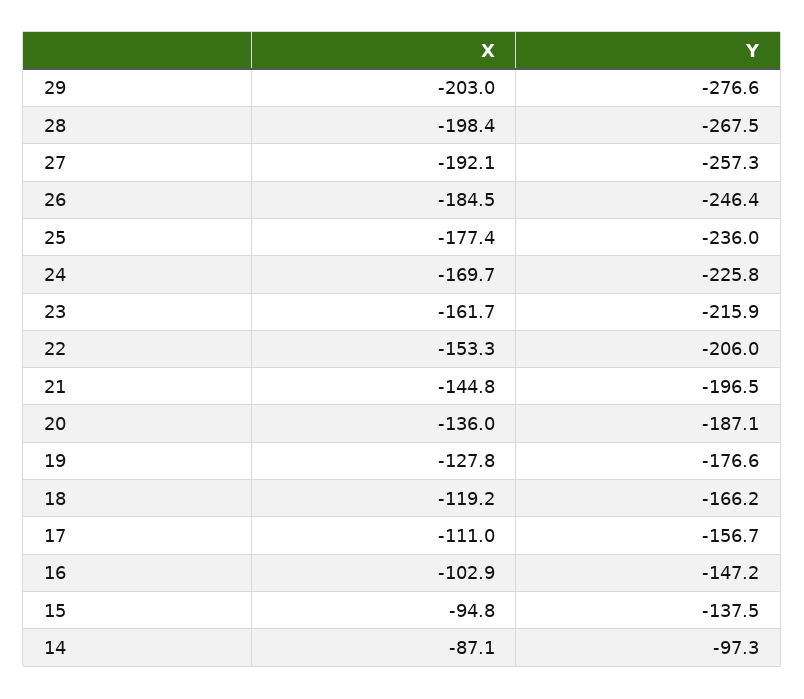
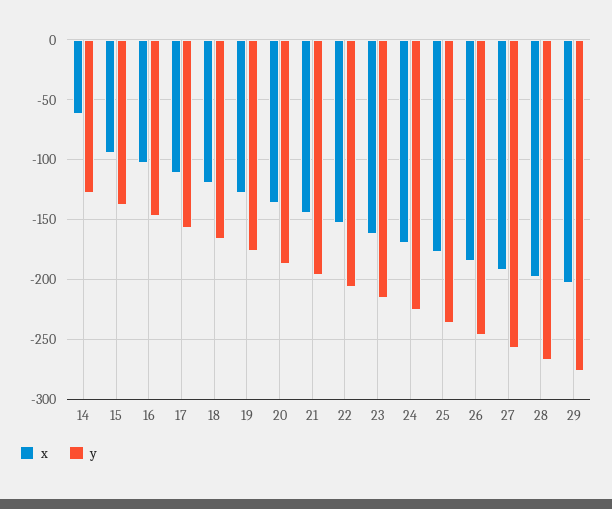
  {
    "X": {
      "29": -203,
      "28": -198.4,
      "27": -192.1,
      "26": -184.5,
      "25": -177.4,
      "24": -169.7,
      "23": -161.7,
      "22": -153.3,
      "21": -144.8,
      "20": -136,
      "19": -127.8,
      "18": -119.2,
      "17": -111,
      "16": -102.9,
      "15": -94.8,
-     "14": -87.1
+     "14": -60
    },
    "Y": {
      "29": -276.6,
      "28": -267.5,
      "27": -257.3,
      "26": -246.4,
      "25": -236,
      "24": -225.8,
      "23": -215.9,
      "22": -206,
      "21": -196.5,
      "20": -187.1,
      "19": -176.6,
      "18": -166.2,
      "17": -156.7,
      "16": -147.2,
      "15": -137.5,
-     "14": -97.3
+     "14": -130
    }
  }

